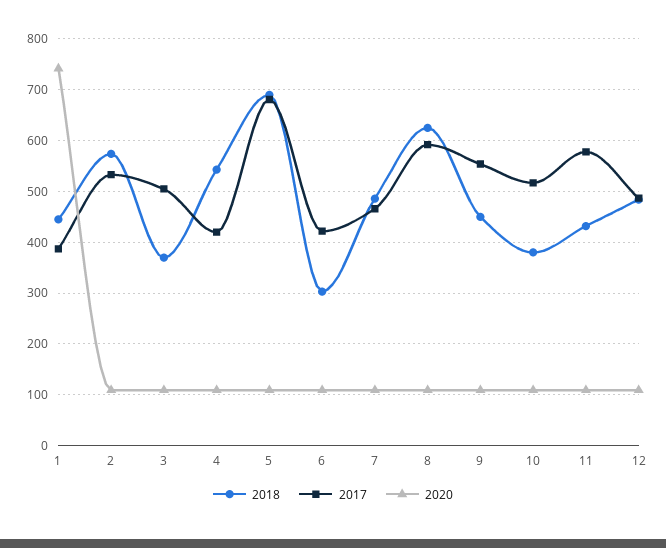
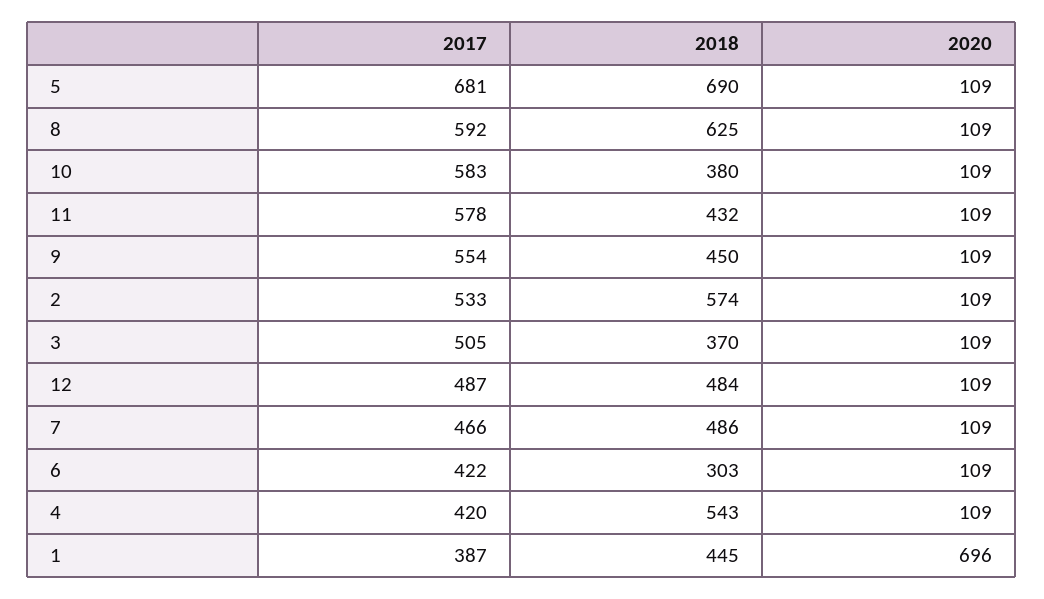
  {
    "2018": {
      "1": 445,
      "2": 574,
      "3": 370,
      "4": 543,
      "5": 690,
      "6": 303,
      "7": 486,
      "8": 625,
      "9": 450,
      "10": 380,
      "11": 432,
      "12": 484
    },
    "2017": {
      "1": 387,
      "2": 533,
      "3": 505,
      "4": 420,
      "5": 681,
      "6": 422,
      "7": 466,
      "8": 592,
      "9": 554,
-     "10": 520,
+     "10": 583,
      "11": 578,
      "12": 487
    },
    "2020": {
-     "1": 740,
+     "1": 696,
      "2": 109,
      "3": 109,
      "4": 109,
      "5": 109,
      "6": 109,
      "7": 109,
      "8": 109,
      "9": 109,
      "10": 109,
      "11": 109,
      "12": 109
    }
  }

